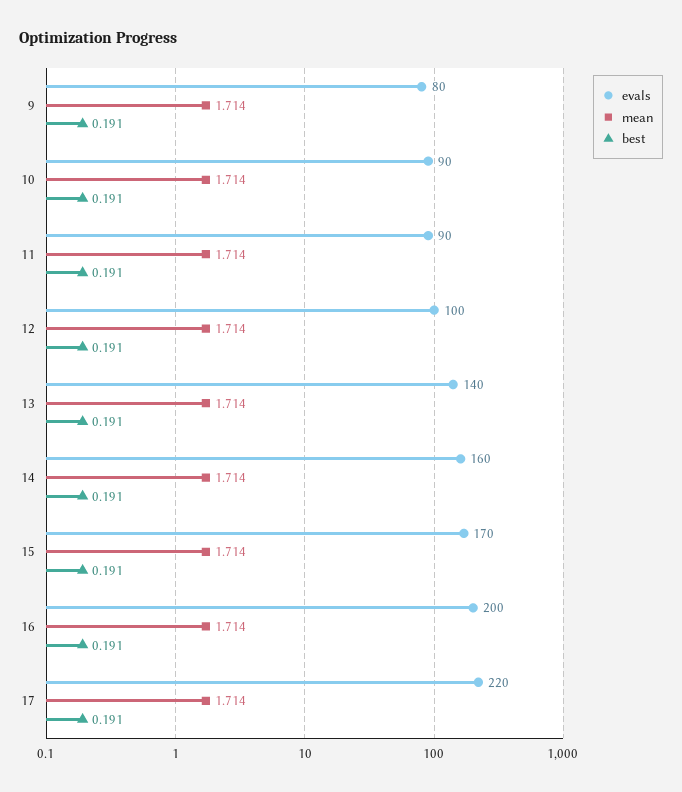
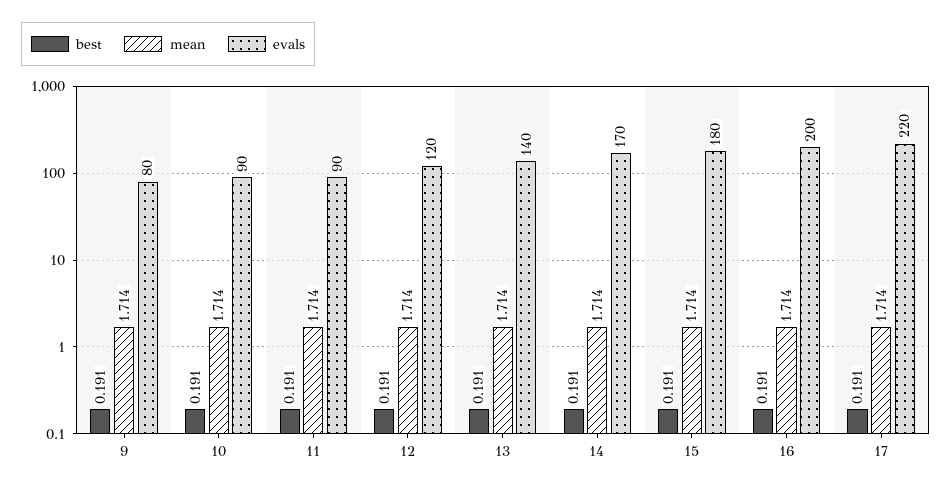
  {
    "evals": {
      "9": 80,
      "10": 90,
      "11": 90,
-     "12": 100,
+     "12": 120,
      "13": 140,
-     "14": 160,
+     "14": 170,
-     "15": 170,
+     "15": 180,
      "16": 200,
      "17": 220
    },
    "mean": {
      "9": 1.714,
      "10": 1.714,
      "11": 1.714,
      "12": 1.714,
      "13": 1.714,
      "14": 1.714,
      "15": 1.714,
      "16": 1.714,
      "17": 1.714
    },
    "best": {
      "9": 0.191,
      "10": 0.191,
      "11": 0.191,
      "12": 0.191,
      "13": 0.191,
      "14": 0.191,
      "15": 0.191,
      "16": 0.191,
      "17": 0.191
    }
  }

